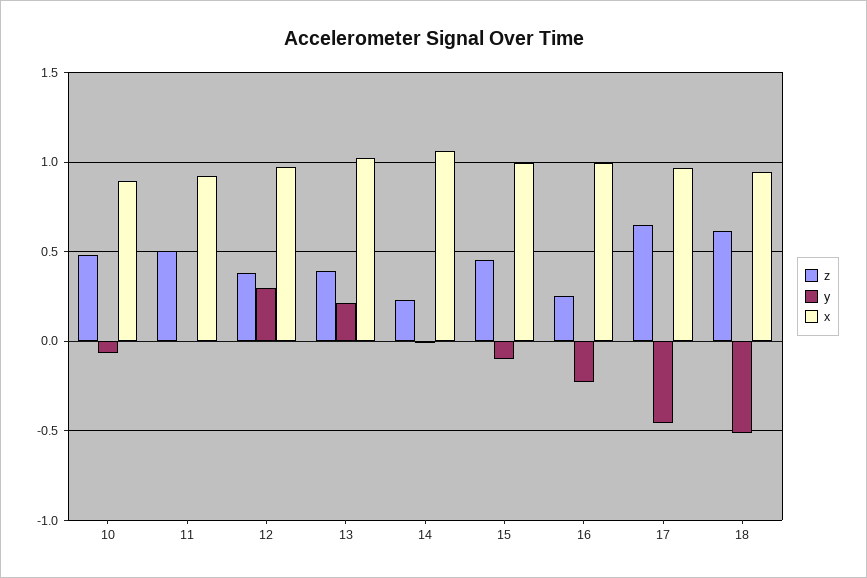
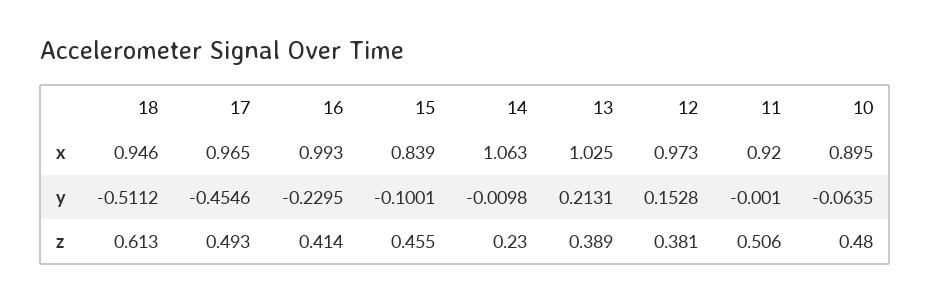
  {
    "z": {
      "10": 0.48,
      "11": 0.506,
      "12": 0.381,
      "13": 0.389,
      "14": 0.23,
      "15": 0.455,
-     "16": 0.25,
+     "16": 0.414,
-     "17": 0.65,
+     "17": 0.493,
      "18": 0.613
    },
    "y": {
      "10": -0.0635,
      "11": -0.001,
-     "12": 0.3,
+     "12": 0.1528,
      "13": 0.2131,
      "14": -0.0098,
      "15": -0.1001,
      "16": -0.2295,
      "17": -0.4546,
      "18": -0.5112
    },
    "x": {
      "10": 0.895,
      "11": 0.92,
      "12": 0.973,
      "13": 1.025,
      "14": 1.063,
-     "15": 1,
+     "15": 0.839,
      "16": 0.993,
      "17": 0.965,
      "18": 0.946
    }
  }

